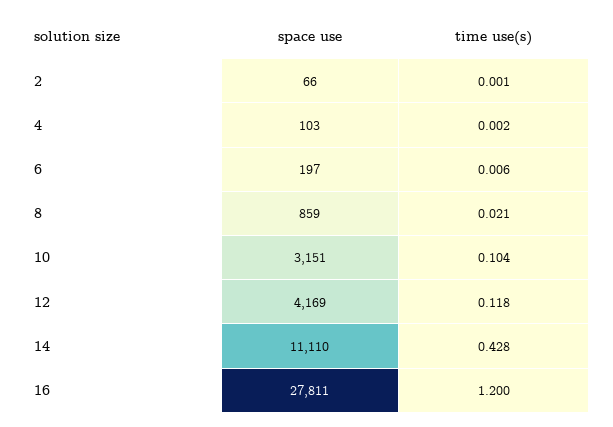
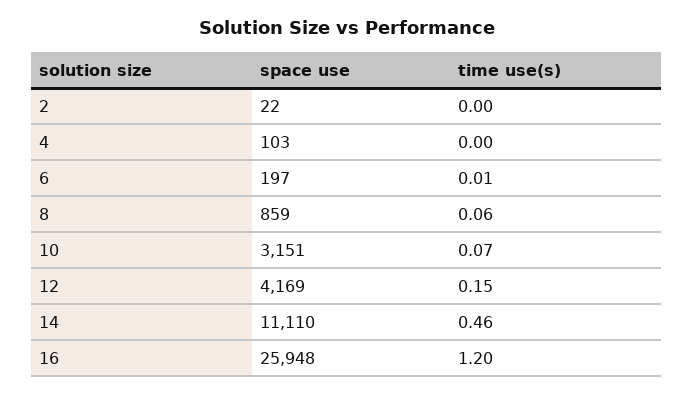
  {
    "space use": {
-     "2": 66,
+     "2": 22,
      "4": 103,
      "6": 197,
      "8": 859,
      "10": 3151,
      "12": 4169,
      "14": 11110,
-     "16": 27811
+     "16": 25948
    },
    "time use(s)": {
      "2": 0.001,
      "4": 0.002,
      "6": 0.006,
-     "8": 0.021,
+     "8": 0.06,
-     "10": 0.104,
+     "10": 0.07,
-     "12": 0.118,
+     "12": 0.15,
-     "14": 0.428,
+     "14": 0.46,
      "16": 1.2
    }
  }

